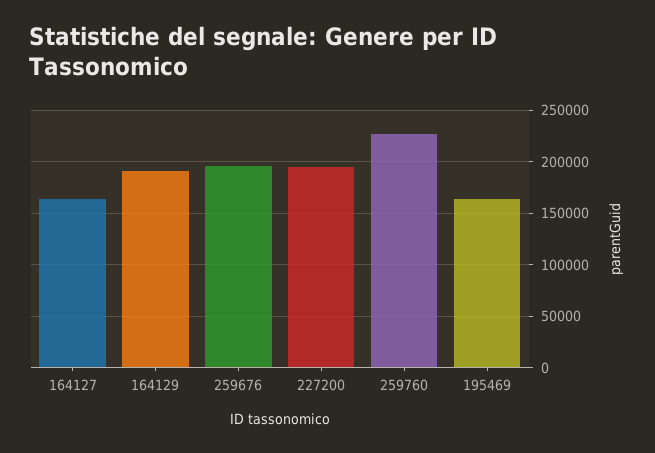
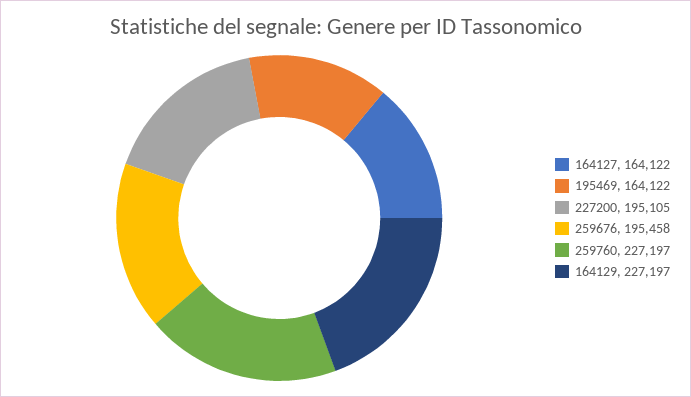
  {
    "164127": 164122,
-   "164129": 190000,
+   "164129": 227197,
    "259676": 195458,
    "227200": 195105,
    "259760": 227197,
    "195469": 164122
  }

